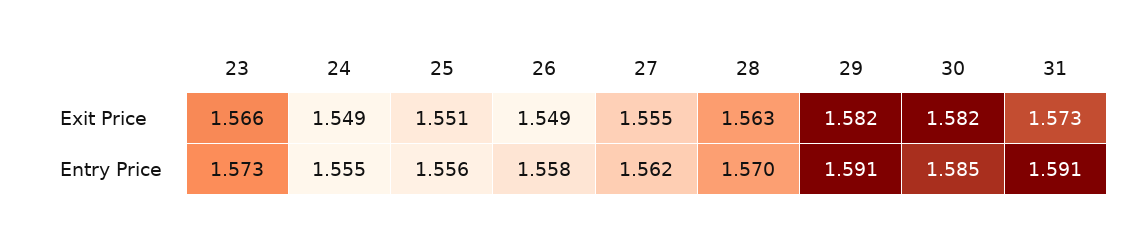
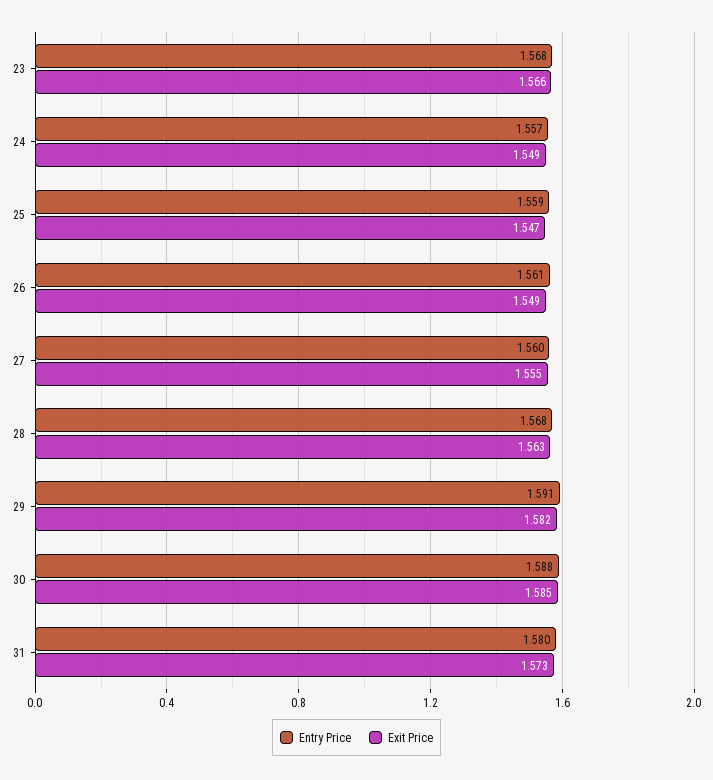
  {
    "Exit Price": {
      "23": 1.566,
      "24": 1.549,
-     "25": 1.551,
+     "25": 1.547,
      "26": 1.549,
      "27": 1.555,
      "28": 1.563,
      "29": 1.582,
-     "30": 1.582,
+     "30": 1.585,
      "31": 1.573
    },
    "Entry Price": {
-     "23": 1.573,
+     "23": 1.568,
-     "24": 1.555,
+     "24": 1.557,
-     "25": 1.556,
+     "25": 1.559,
-     "26": 1.558,
+     "26": 1.561,
-     "27": 1.562,
+     "27": 1.56,
-     "28": 1.57,
+     "28": 1.568,
      "29": 1.591,
-     "30": 1.585,
+     "30": 1.588,
-     "31": 1.591
+     "31": 1.58
    }
  }

